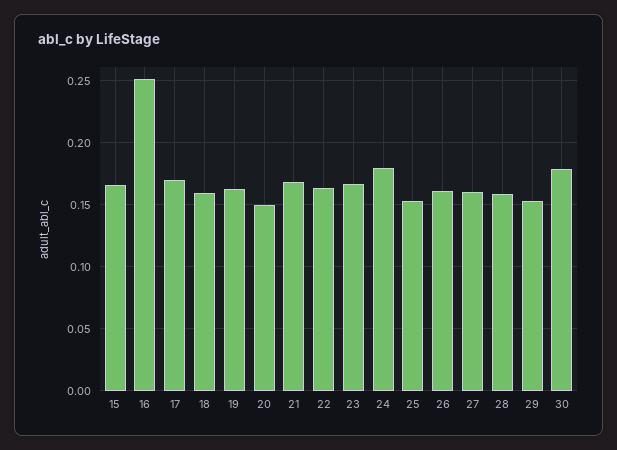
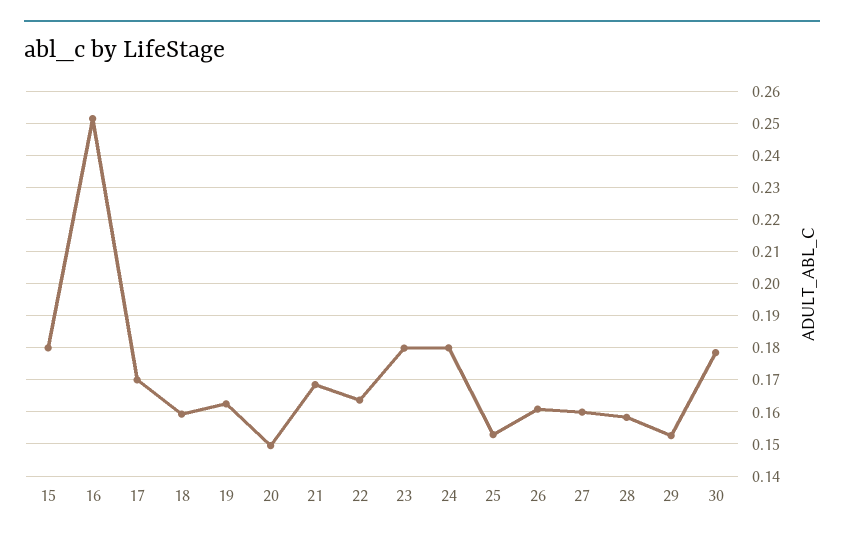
  {
-   "15": 0.165,
+   "15": 0.18,
    "16": 0.252,
    "17": 0.17,
    "18": 0.16,
    "19": 0.162,
    "20": 0.15,
    "21": 0.168,
    "22": 0.164,
-   "23": 0.165,
+   "23": 0.18,
    "24": 0.18,
    "25": 0.152,
    "26": 0.16,
    "27": 0.16,
    "28": 0.158,
    "29": 0.152,
    "30": 0.178
  }

